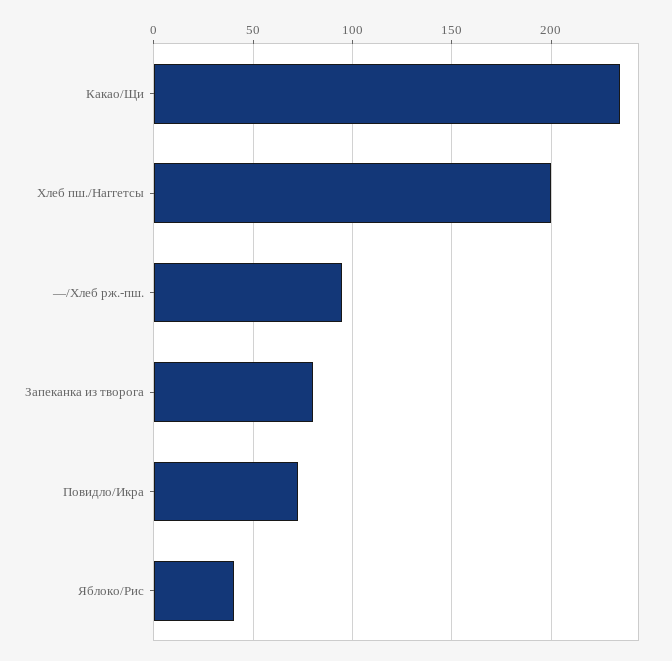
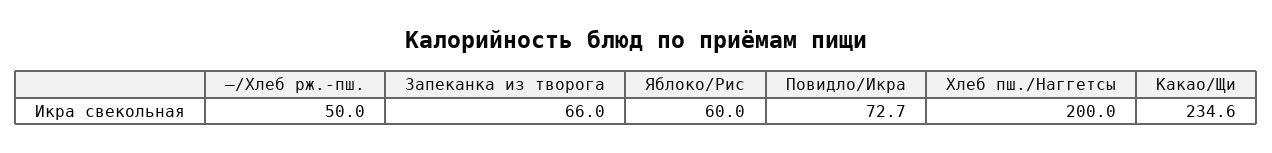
  {
    "Какао/Щи": 234.6,
    "Хлеб пш./Наггетсы": 200,
-   "—/Хлеб рж.-пш.": 95,
+   "—/Хлеб рж.-пш.": 50,
-   "Запеканка из творога": 80,
+   "Запеканка из творога": 66,
    "Повидло/Икра": 72.7,
-   "Яблоко/Рис": 40
+   "Яблоко/Рис": 60
  }

